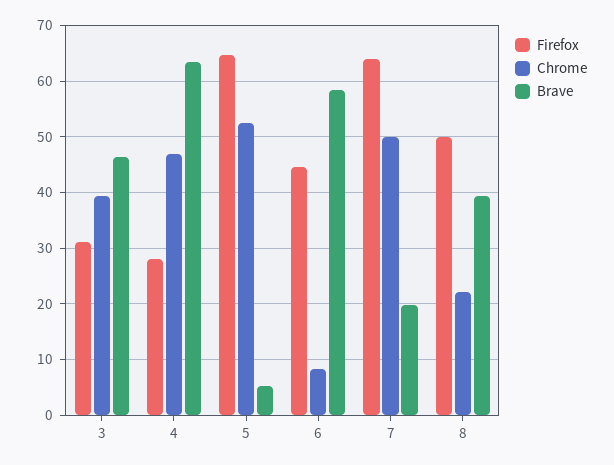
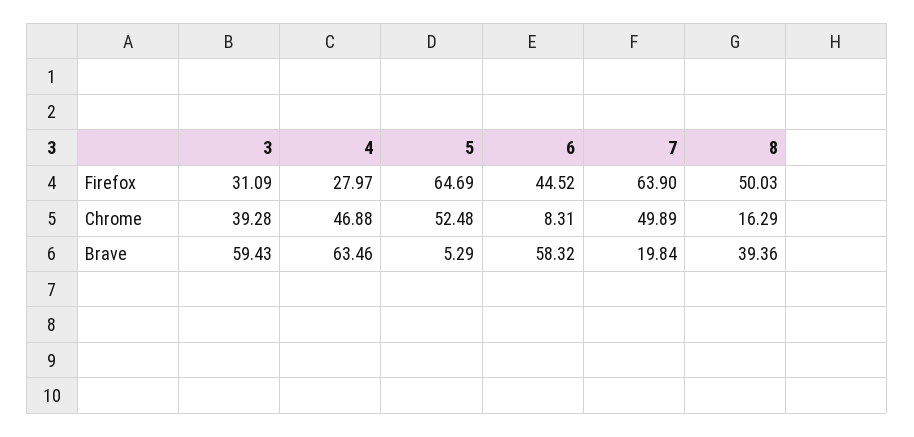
  {
    "Firefox": {
      "3": 31.09,
      "4": 27.97,
      "5": 64.69,
      "6": 44.52,
      "7": 63.9,
      "8": 50.03
    },
    "Chrome": {
      "3": 39.28,
      "4": 46.88,
      "5": 52.48,
      "6": 8.31,
      "7": 49.89,
-     "8": 22
+     "8": 16.29
    },
    "Brave": {
-     "3": 46,
+     "3": 59.43,
      "4": 63.46,
      "5": 5.29,
      "6": 58.32,
      "7": 19.84,
      "8": 39.36
    }
  }

